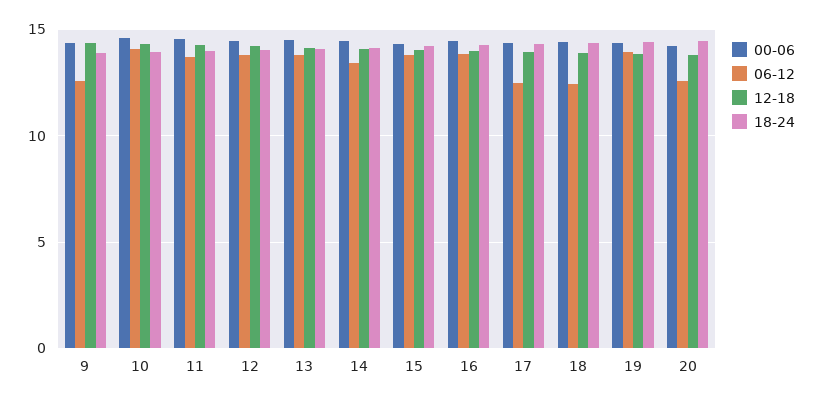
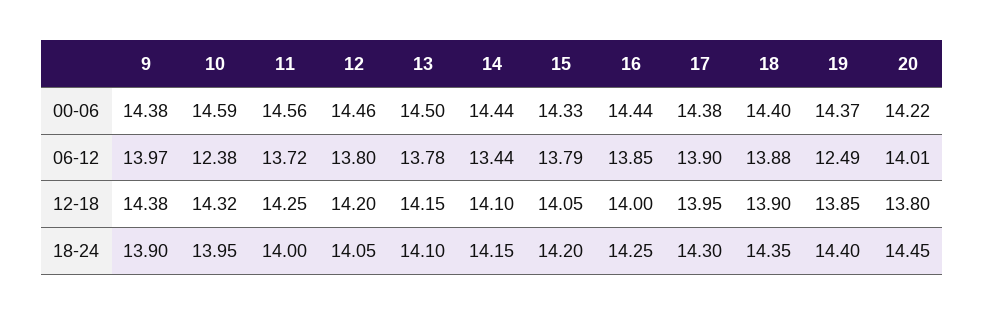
  {
    "00-06": {
      "9": 14.38,
      "10": 14.59,
      "11": 14.56,
      "12": 14.46,
      "13": 14.5,
      "14": 14.44,
      "15": 14.33,
      "16": 14.44,
      "17": 14.38,
      "18": 14.4,
      "19": 14.37,
      "20": 14.22
    },
    "06-12": {
-     "9": 12.5,
+     "9": 13.97,
-     "10": 14,
+     "10": 12.38,
      "11": 13.72,
      "12": 13.8,
      "13": 13.78,
      "14": 13.44,
      "15": 13.79,
      "16": 13.85,
-     "17": 12.5,
+     "17": 13.9,
-     "18": 12.5,
+     "18": 13.88,
-     "19": 14,
+     "19": 12.49,
-     "20": 12.5
+     "20": 14.01
    },
    "12-18": {
      "9": 14.38,
      "10": 14.32,
      "11": 14.25,
      "12": 14.2,
      "13": 14.15,
      "14": 14.1,
      "15": 14.05,
      "16": 14,
      "17": 13.95,
      "18": 13.9,
      "19": 13.85,
      "20": 13.8
    },
    "18-24": {
      "9": 13.9,
      "10": 13.95,
      "11": 14,
      "12": 14.05,
      "13": 14.1,
      "14": 14.15,
      "15": 14.2,
      "16": 14.25,
      "17": 14.3,
      "18": 14.35,
      "19": 14.4,
      "20": 14.45
    }
  }

